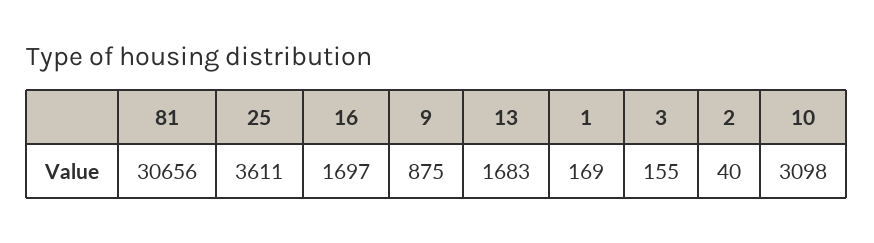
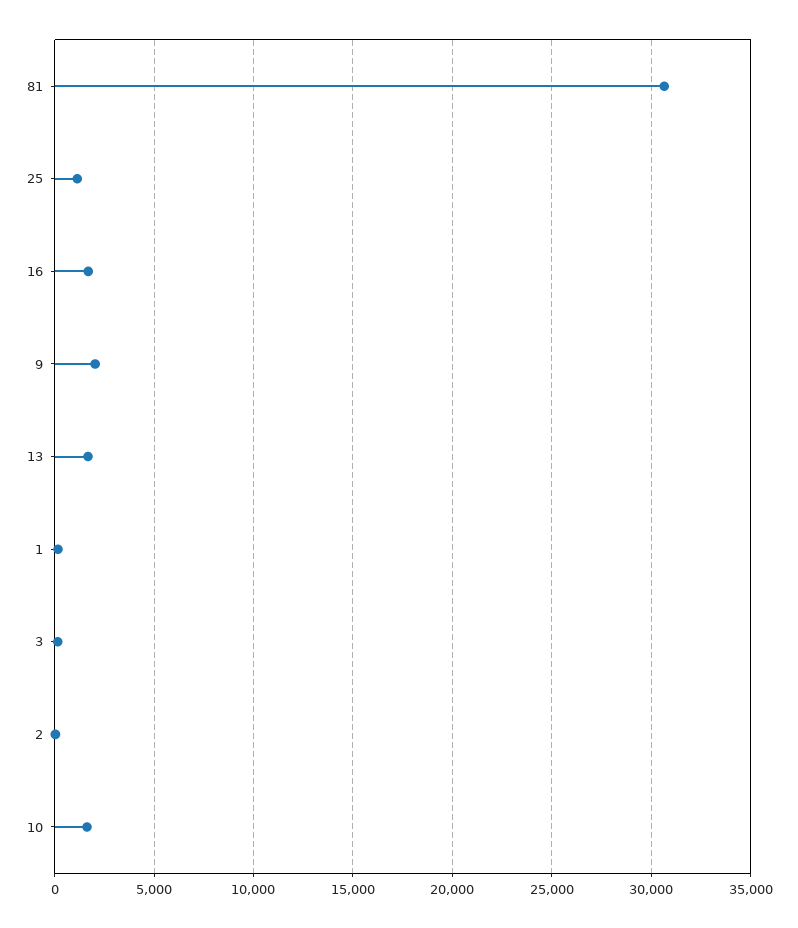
  {
    "81": 30656,
-   "25": 3611,
+   "25": 1000,
    "16": 1697,
-   "9": 875,
+   "9": 2000,
    "13": 1683,
    "1": 169,
    "3": 155,
    "2": 40,
-   "10": 3098
+   "10": 1500
  }

